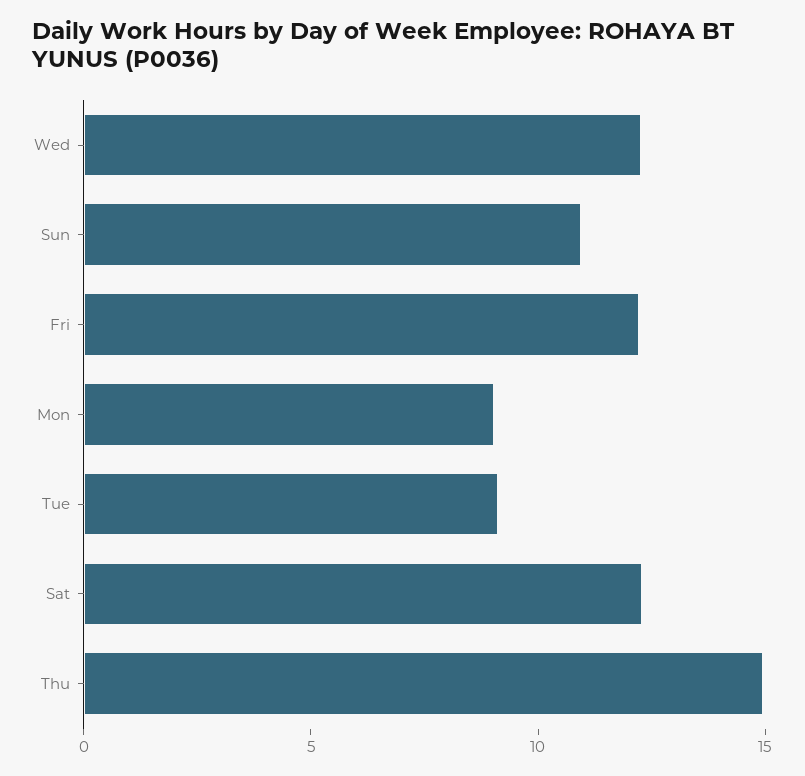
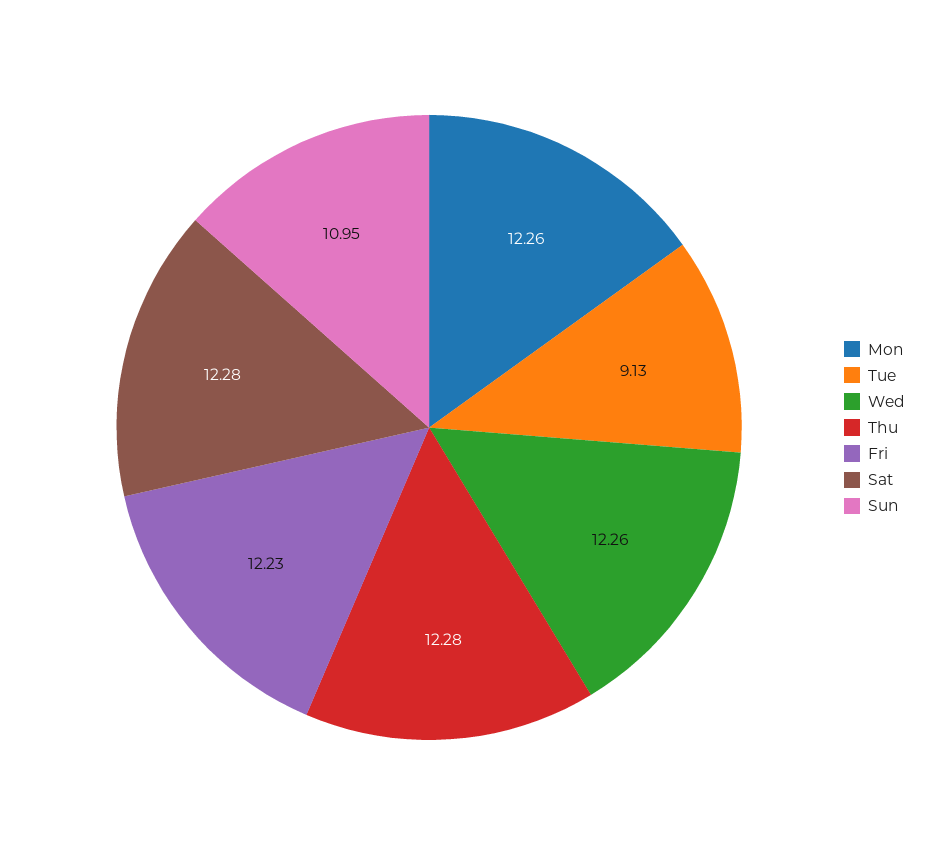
  {
    "Wed": 12.26,
    "Sun": 10.95,
    "Fri": 12.23,
-   "Mon": 9,
+   "Mon": 12.26,
    "Tue": 9.13,
    "Sat": 12.28,
-   "Thu": 15
+   "Thu": 12.28
  }

